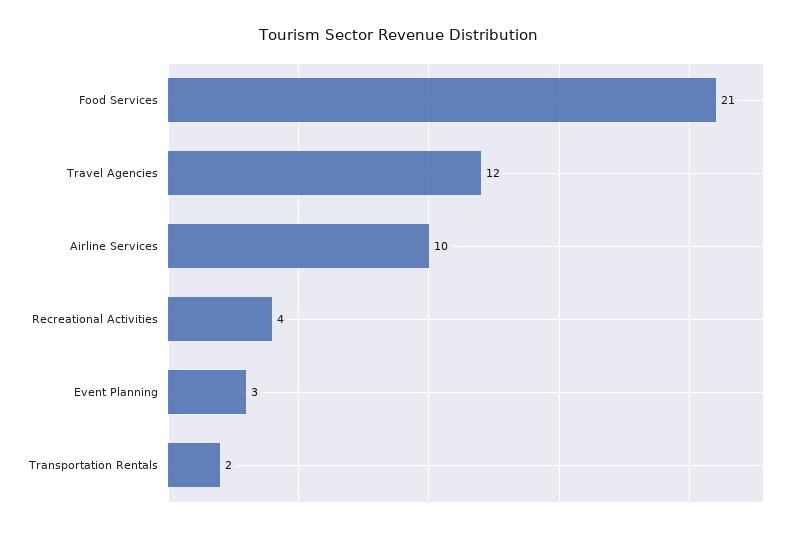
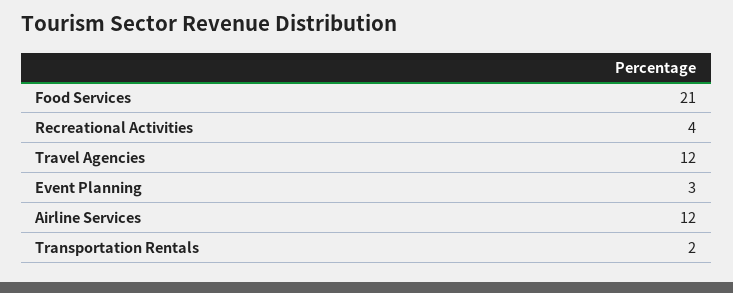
  {
    "Food Services": 21,
    "Travel Agencies": 12,
-   "Airline Services": 10,
+   "Airline Services": 12,
    "Recreational Activities": 4,
    "Event Planning": 3,
    "Transportation Rentals": 2
  }

